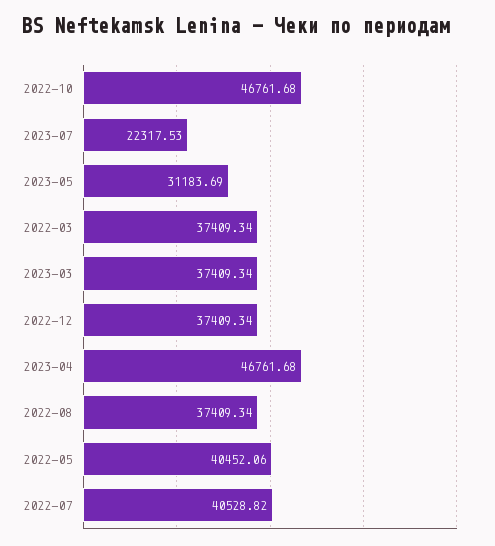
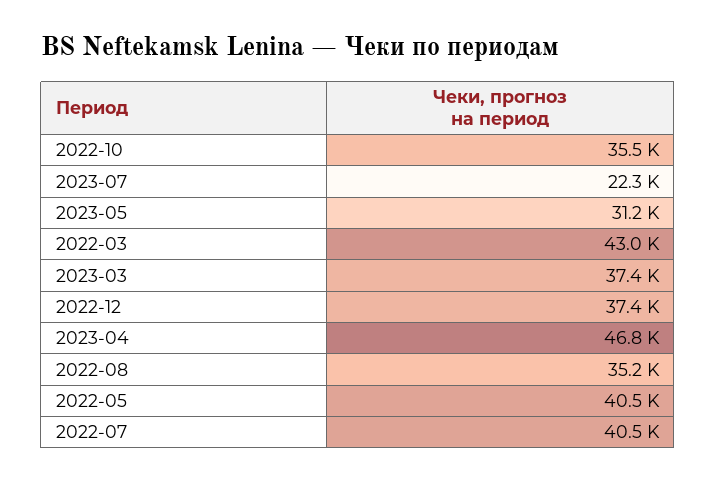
  {
-   "2022-10": 46761.68,
+   "2022-10": 35500,
    "2023-07": 22317.53,
    "2023-05": 31183.69,
-   "2022-03": 37409.34,
+   "2022-03": 43000,
    "2023-03": 37409.34,
    "2022-12": 37409.34,
    "2023-04": 46761.68,
-   "2022-08": 37409.34,
+   "2022-08": 35200,
    "2022-05": 40452.06,
    "2022-07": 40528.82
  }

